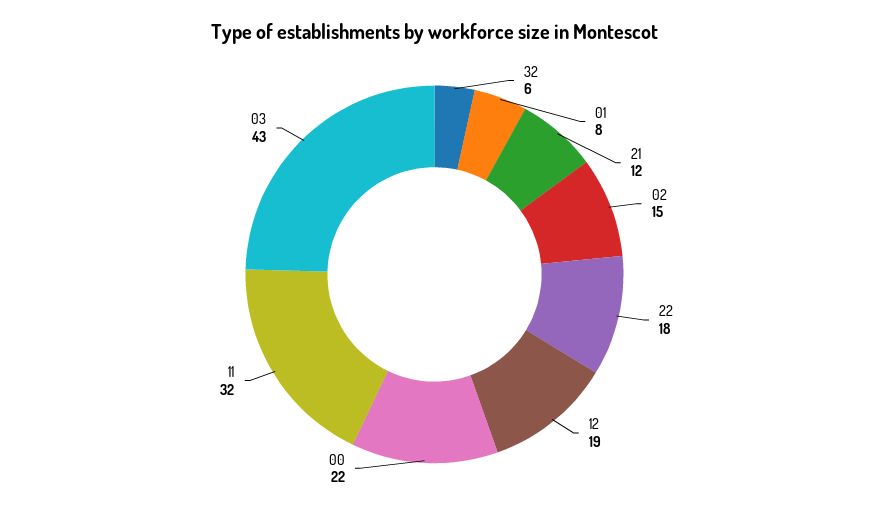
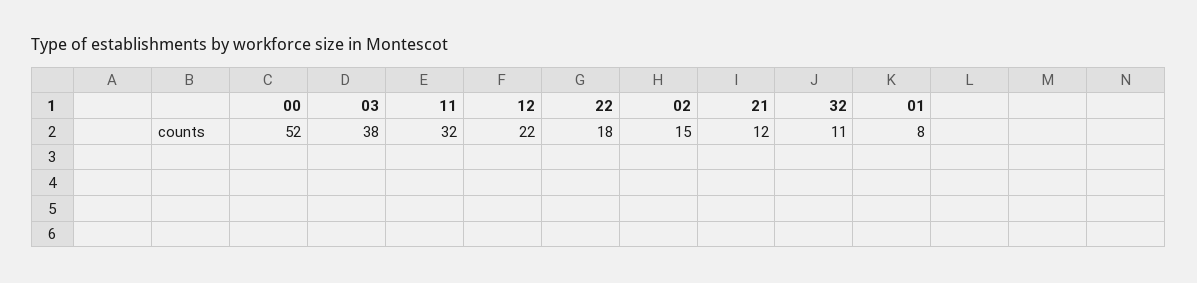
  {
-   "32": 6,
+   "32": 11,
    "01": 8,
    "21": 12,
    "02": 15,
    "22": 18,
-   "12": 19,
+   "12": 22,
-   "00": 22,
+   "00": 52,
    "11": 32,
-   "03": 43
+   "03": 38
  }

